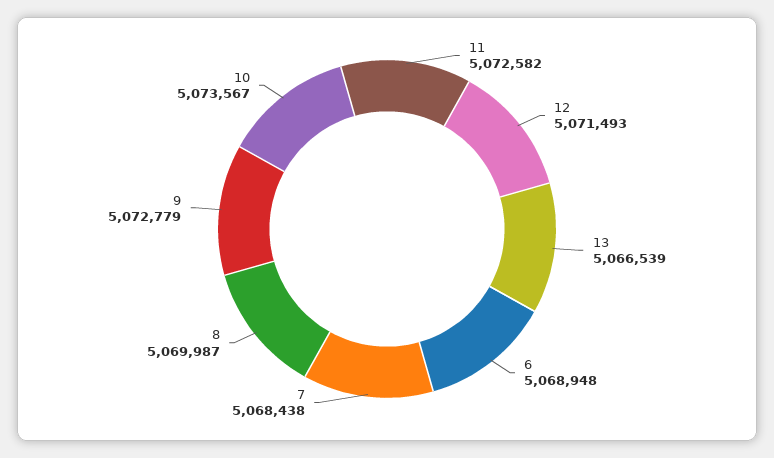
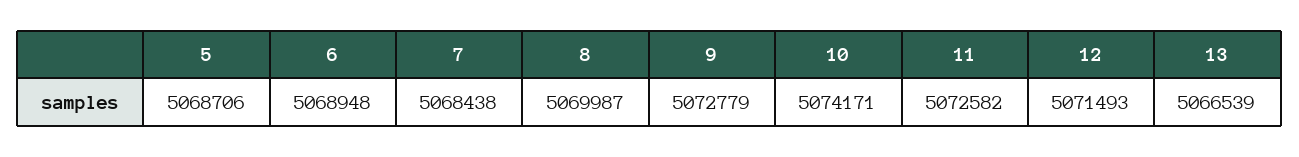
  {
    "11": 5072582,
    "12": 5071493,
    "13": 5066539,
    "6": 5068948,
    "7": 5068438,
    "8": 5069987,
    "9": 5072779,
-   "10": 5073567
+   "10": 5074171,
+   "5": 5068706
  }

